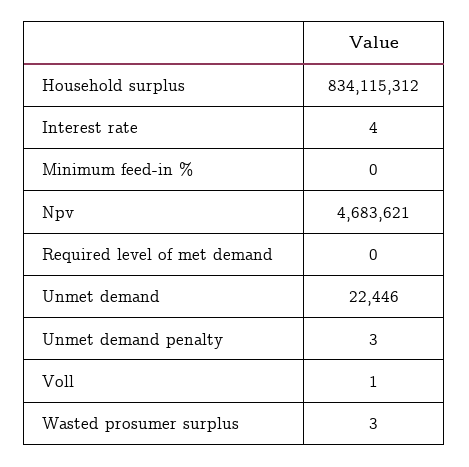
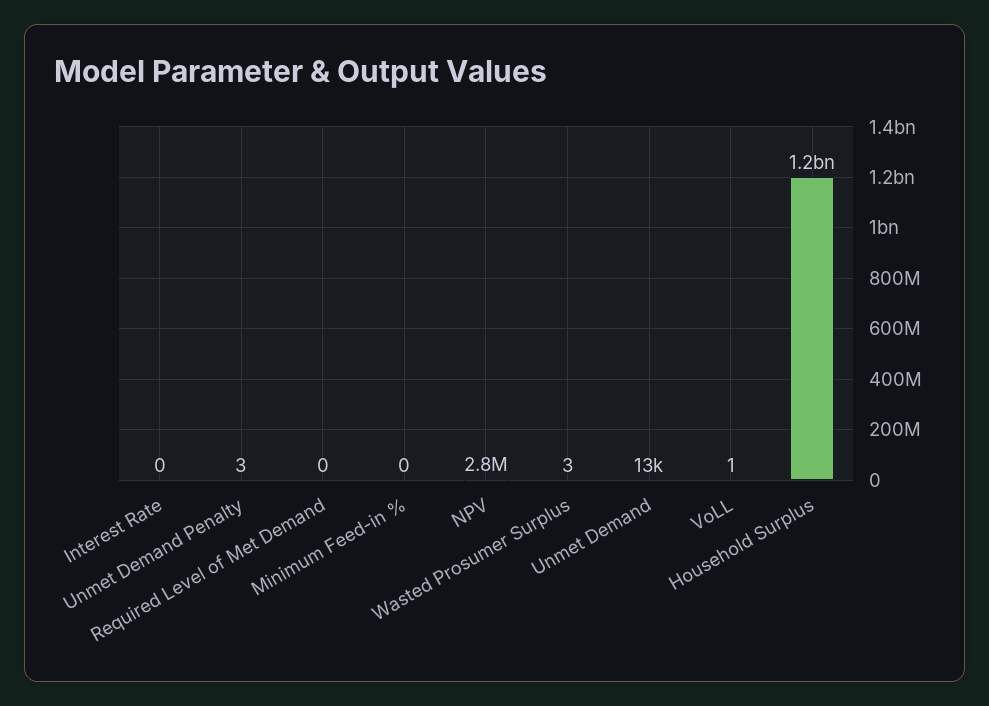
  {
-   "Household surplus": 834115312,
+   "Household surplus": 1200000000,
-   "Interest rate": 4,
+   "Interest rate": 0,
    "Minimum feed-in %": 0,
-   "Npv": 4683621,
+   "Npv": 2800000,
    "Required level of met demand": 0,
-   "Unmet demand": 22446,
+   "Unmet demand": 13000,
    "Unmet demand penalty": 3,
    "Voll": 1,
    "Wasted prosumer surplus": 3
  }

